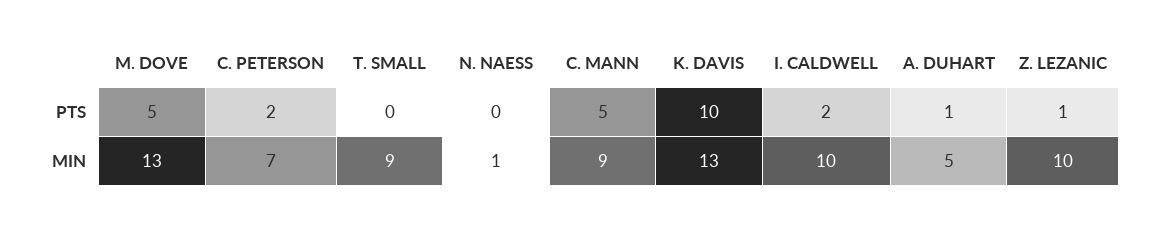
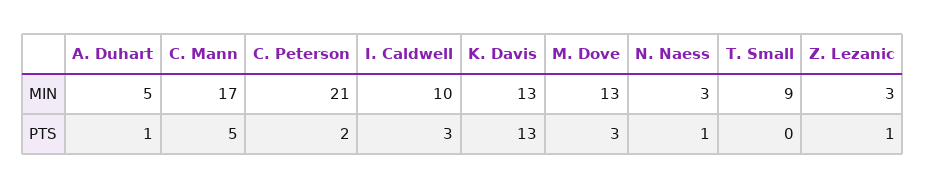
  {
    "M. DOVE": {
-     "PTS": 5,
+     "PTS": 3,
      "MIN": 13
    },
    "C. PETERSON": {
      "PTS": 2,
-     "MIN": 7
+     "MIN": 21
    },
    "T. SMALL": {
      "PTS": 0,
      "MIN": 9
    },
    "N. NAESS": {
-     "PTS": 0,
+     "PTS": 1,
-     "MIN": 1
+     "MIN": 3
    },
    "C. MANN": {
      "PTS": 5,
-     "MIN": 9
+     "MIN": 17
    },
    "K. DAVIS": {
-     "PTS": 10,
+     "PTS": 13,
      "MIN": 13
    },
    "I. CALDWELL": {
-     "PTS": 2,
+     "PTS": 3,
      "MIN": 10
    },
    "A. DUHART": {
      "PTS": 1,
      "MIN": 5
    },
    "Z. LEZANIC": {
      "PTS": 1,
-     "MIN": 10
+     "MIN": 3
    }
  }

